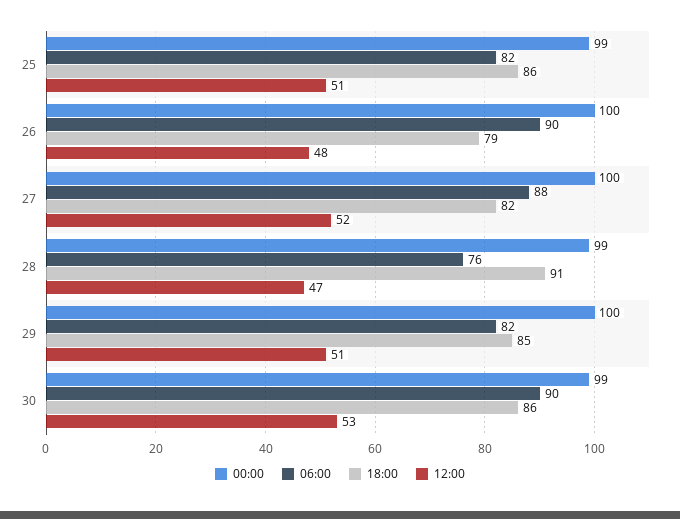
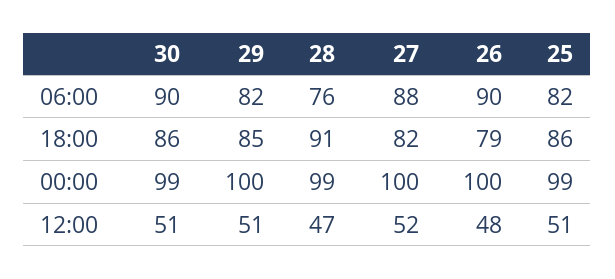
  {
    "00:00": {
      "25": 99,
      "26": 100,
      "27": 100,
      "28": 99,
      "29": 100,
      "30": 99
    },
    "06:00": {
      "25": 82,
      "26": 90,
      "27": 88,
      "28": 76,
      "29": 82,
      "30": 90
    },
    "18:00": {
      "25": 86,
      "26": 79,
      "27": 82,
      "28": 91,
      "29": 85,
      "30": 86
    },
    "12:00": {
      "25": 51,
      "26": 48,
      "27": 52,
      "28": 47,
      "29": 51,
-     "30": 53
+     "30": 51
    }
  }

